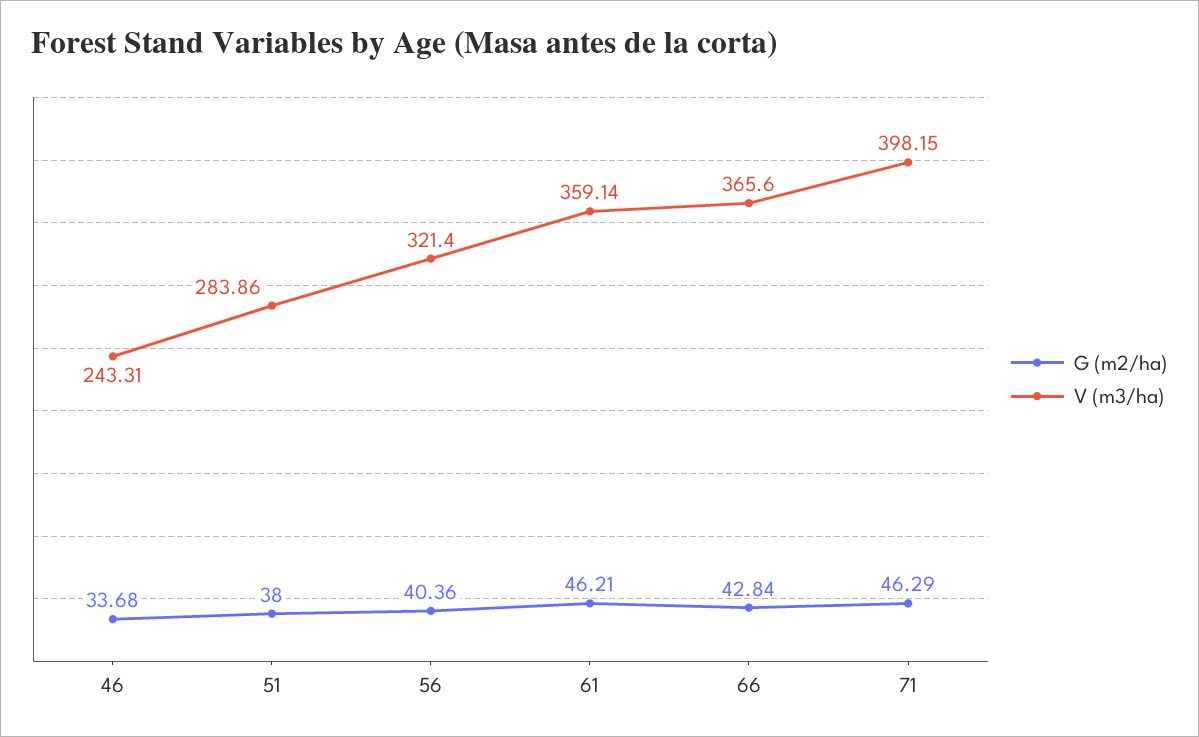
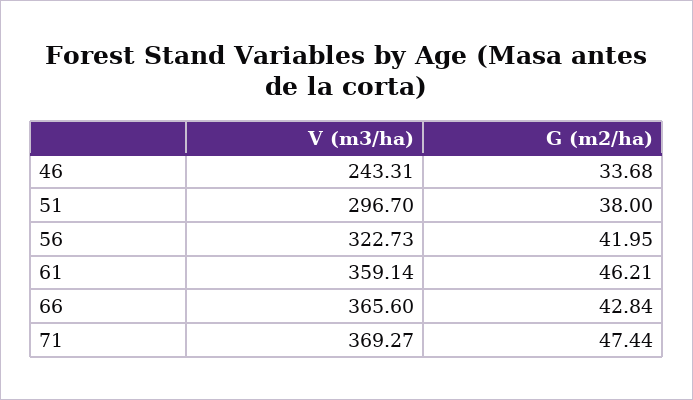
  {
    "G (m2/ha)": {
      "46": 33.68,
      "51": 38,
-     "56": 40.36,
+     "56": 41.95,
      "61": 46.21,
      "66": 42.84,
-     "71": 46.29
+     "71": 47.44
    },
    "V (m3/ha)": {
      "46": 243.31,
-     "51": 283.86,
+     "51": 296.7,
-     "56": 321.4,
+     "56": 322.73,
      "61": 359.14,
      "66": 365.6,
-     "71": 398.15
+     "71": 369.27
    }
  }

